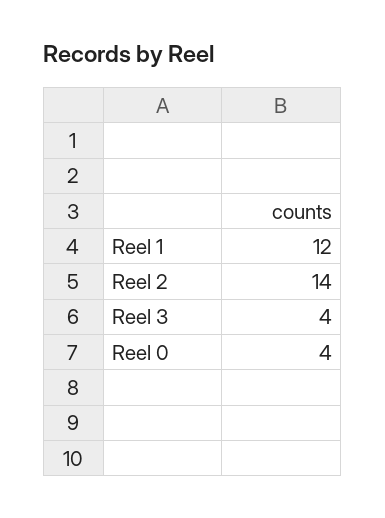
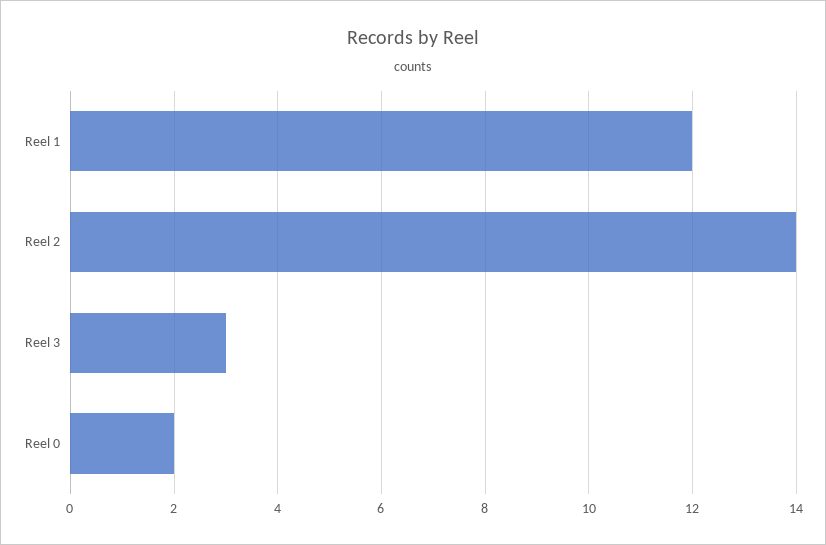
  {
    "Reel 1": 12,
    "Reel 2": 14,
-   "Reel 3": 4,
+   "Reel 3": 3,
-   "Reel 0": 4
+   "Reel 0": 2
  }

